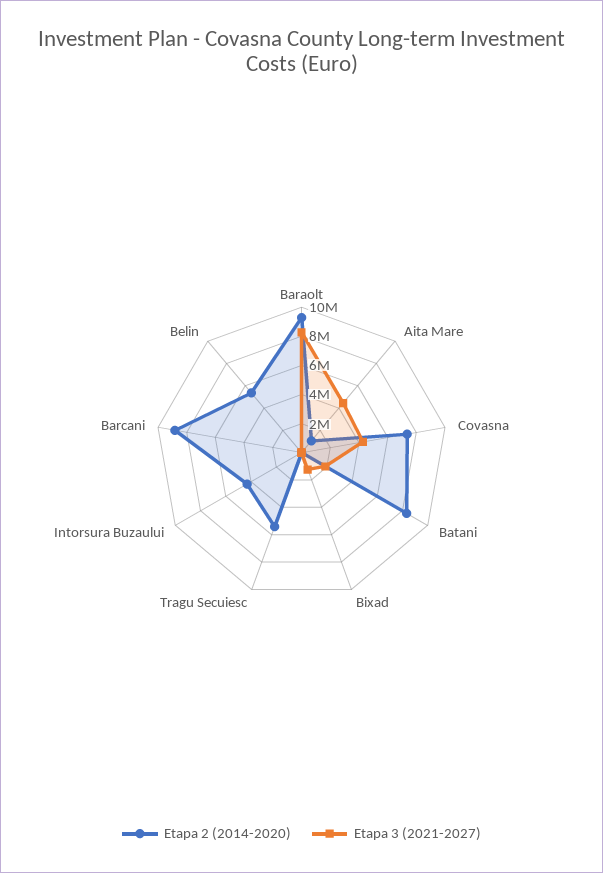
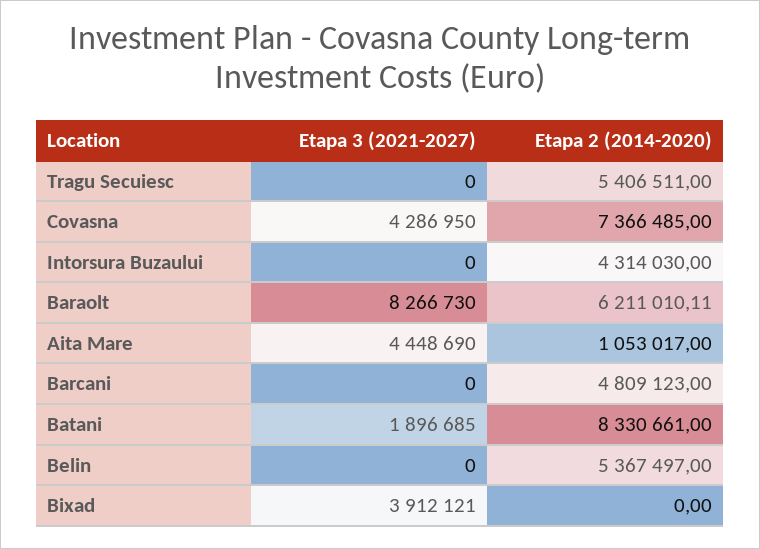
  {
    "Etapa 2 (2014-2020)": {
-     "Baraolt": 9000000,
+     "Baraolt": 6211010.11,
      "Aita Mare": 1053017,
      "Covasna": 7366485,
      "Batani": 8330661,
      "Bixad": 0,
      "Tragu Secuiesc": 5406511,
      "Intorsura Buzaului": 4314030,
-     "Barcani": 9000000,
+     "Barcani": 4809123,
      "Belin": 5367497
    },
    "Etapa 3 (2021-2027)": {
      "Baraolt": 8266730,
      "Aita Mare": 4448690,
      "Covasna": 4286950,
      "Batani": 1896685,
-     "Bixad": 1000000,
+     "Bixad": 3912121,
      "Tragu Secuiesc": 0,
      "Intorsura Buzaului": 0,
      "Barcani": 0,
      "Belin": 0
    }
  }

